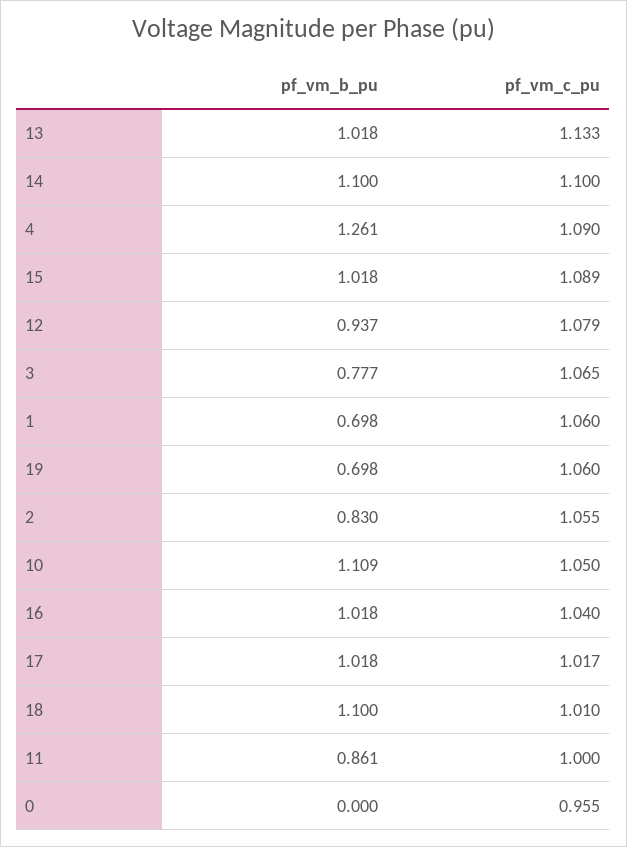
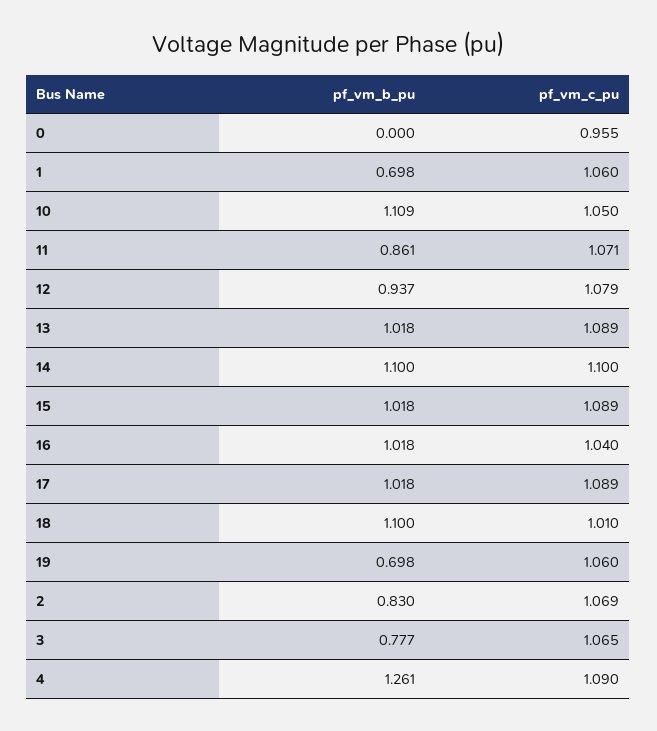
  {
    "pf_vm_b_pu": {
      "13": 1.018,
      "14": 1.1,
      "4": 1.261,
      "15": 1.018,
      "12": 0.937,
      "3": 0.777,
      "1": 0.698,
      "19": 0.698,
      "2": 0.83,
      "10": 1.109,
      "16": 1.018,
      "17": 1.018,
      "18": 1.1,
      "11": 0.861,
      "0": 0
    },
    "pf_vm_c_pu": {
-     "13": 1.133,
+     "13": 1.089,
      "14": 1.1,
      "4": 1.09,
      "15": 1.089,
      "12": 1.079,
      "3": 1.065,
      "1": 1.06,
      "19": 1.06,
-     "2": 1.055,
+     "2": 1.069,
      "10": 1.05,
      "16": 1.04,
-     "17": 1.017,
+     "17": 1.089,
      "18": 1.01,
-     "11": 1,
+     "11": 1.071,
      "0": 0.955
    }
  }

